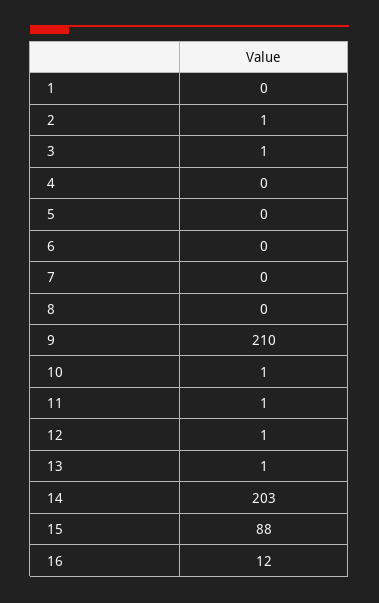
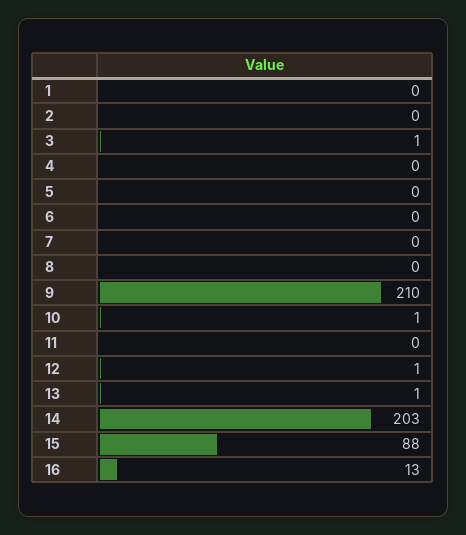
  {
    "1": 0,
-   "2": 1,
+   "2": 0,
    "3": 1,
    "4": 0,
    "5": 0,
    "6": 0,
    "7": 0,
    "8": 0,
    "9": 210,
    "10": 1,
-   "11": 1,
+   "11": 0,
    "12": 1,
    "13": 1,
    "14": 203,
    "15": 88,
-   "16": 12
+   "16": 13
  }

